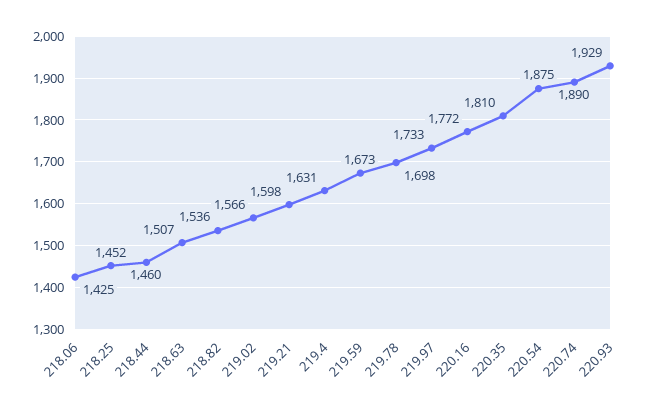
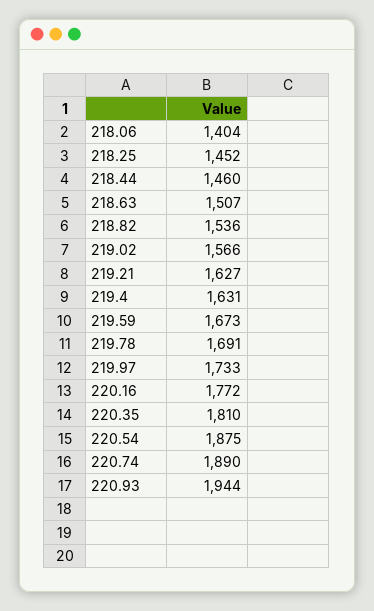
  {
-   "218.06": 1425,
+   "218.06": 1404,
    "218.25": 1452,
    "218.44": 1460,
    "218.63": 1507,
    "218.82": 1536,
    "219.02": 1566,
-   "219.21": 1598,
+   "219.21": 1627,
    "219.4": 1631,
    "219.59": 1673,
-   "219.78": 1698,
+   "219.78": 1691,
    "219.97": 1733,
    "220.16": 1772,
    "220.35": 1810,
    "220.54": 1875,
    "220.74": 1890,
-   "220.93": 1929
+   "220.93": 1944
  }

